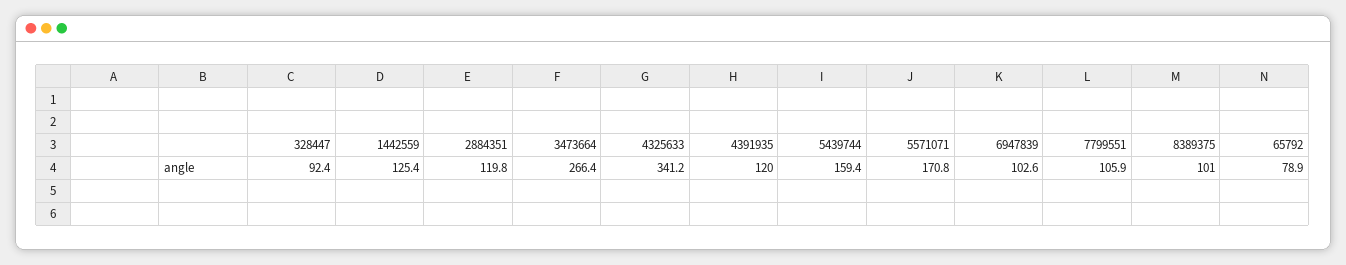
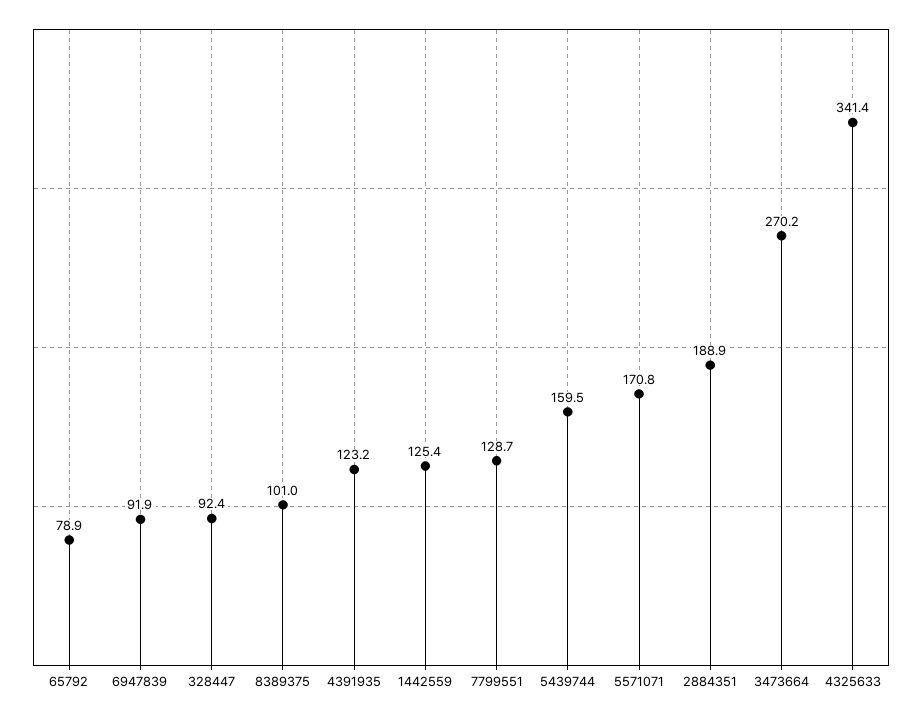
  {
    "328447": 92.4,
    "1442559": 125.4,
-   "2884351": 119.8,
+   "2884351": 188.9,
-   "3473664": 266.4,
+   "3473664": 270.2,
-   "4325633": 341.2,
+   "4325633": 341.4,
-   "4391935": 120,
+   "4391935": 123.2,
-   "5439744": 159.4,
+   "5439744": 159.5,
    "5571071": 170.8,
-   "6947839": 102.6,
+   "6947839": 91.9,
-   "7799551": 105.9,
+   "7799551": 128.7,
    "8389375": 101,
    "65792": 78.9
  }

